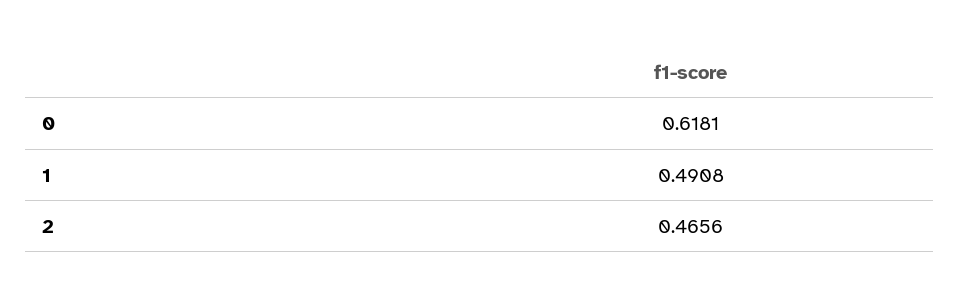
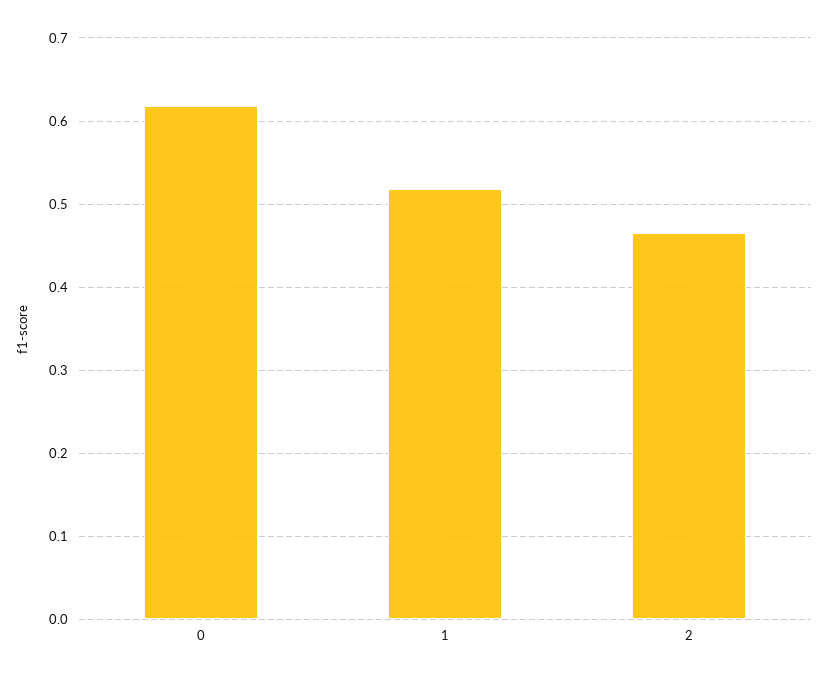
  {
    "0": 0.6181,
-   "1": 0.4908,
+   "1": 0.52,
    "2": 0.4656
  }

